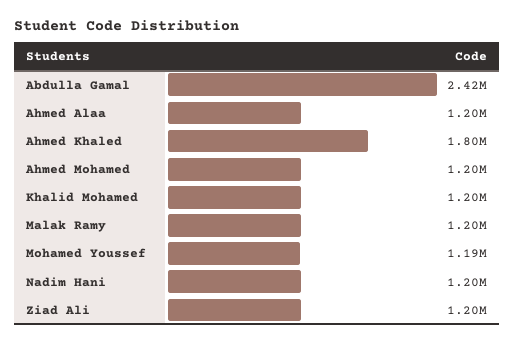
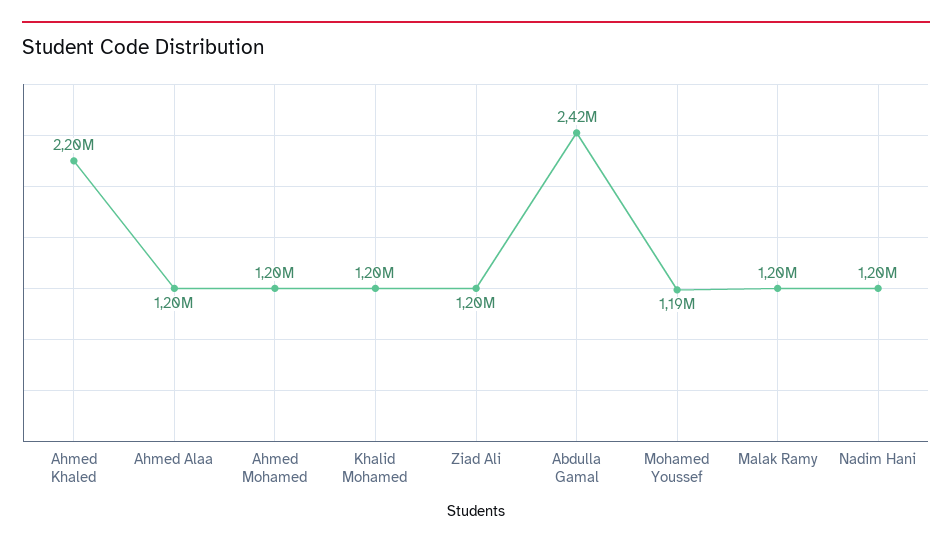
  {
    "Abdulla Gamal": 2420000,
    "Ahmed Alaa": 1200000,
-   "Ahmed Khaled": 1800000,
+   "Ahmed Khaled": 2200000,
    "Ahmed Mohamed": 1200000,
    "Khalid Mohamed": 1200000,
    "Malak Ramy": 1200000,
    "Mohamed Youssef": 1190000,
    "Nadim Hani": 1200000,
    "Ziad Ali": 1200000
  }

